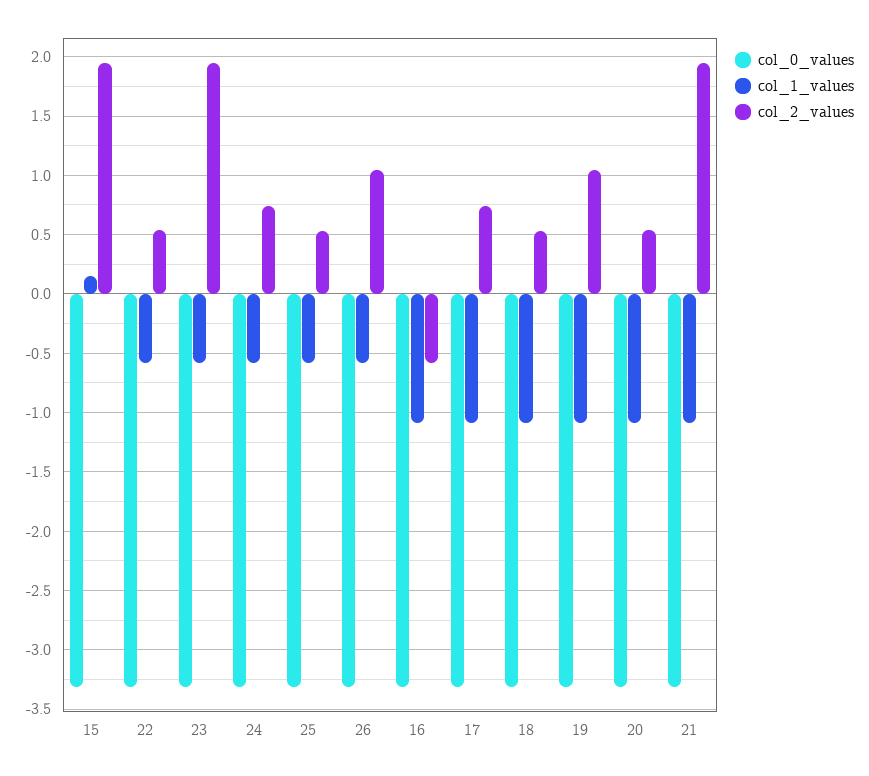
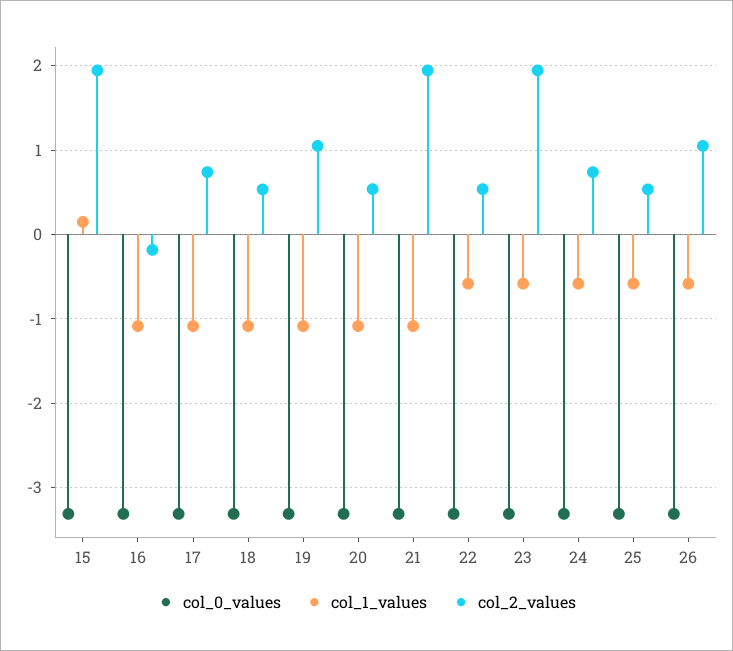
  {
    "col_0_values": {
      "15": -3.3,
      "22": -3.3,
      "23": -3.3,
      "24": -3.3,
      "25": -3.3,
      "26": -3.3,
      "16": -3.3,
      "17": -3.3,
      "18": -3.3,
      "19": -3.3,
      "20": -3.3,
      "21": -3.3
    },
    "col_1_values": {
      "15": 0.1,
      "22": -0.6,
      "23": -0.6,
      "24": -0.6,
      "25": -0.6,
      "26": -0.6,
      "16": -1.1,
      "17": -1.1,
      "18": -1.1,
      "19": -1.1,
      "20": -1.1,
      "21": -1.1
    },
    "col_2_values": {
      "15": 1.9,
      "22": 0.5,
      "23": 1.9,
      "24": 0.7,
      "25": 0.5,
      "26": 1,
-     "16": -0.6,
+     "16": -0.2,
      "17": 0.7,
      "18": 0.5,
      "19": 1,
      "20": 0.5,
      "21": 1.9
    }
  }

